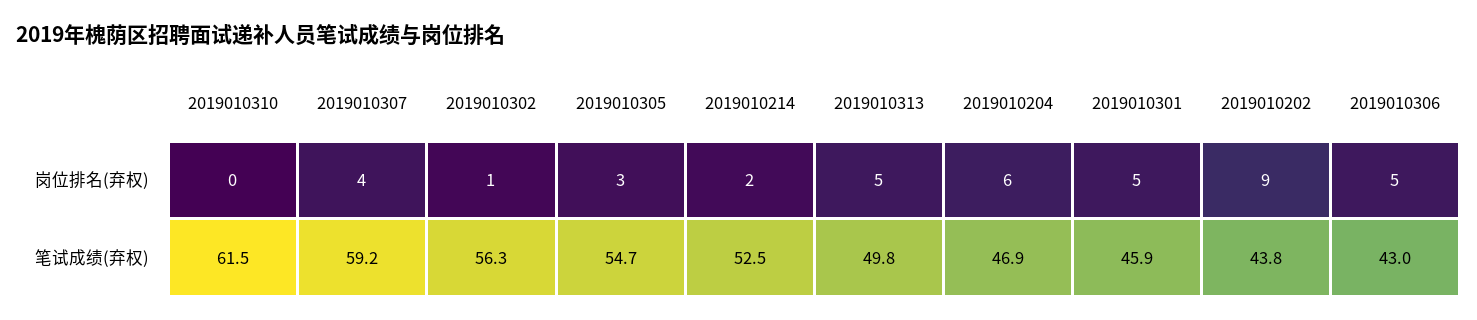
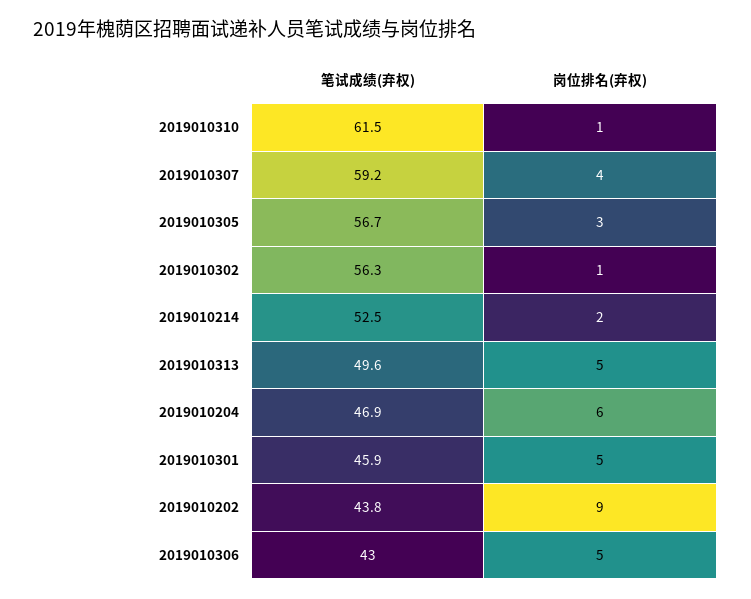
  {
    "2019010310": {
-     "岗位排名(弃权)": 0,
+     "岗位排名(弃权)": 1,
      "笔试成绩(弃权)": 61.5
    },
    "2019010307": {
      "岗位排名(弃权)": 4,
      "笔试成绩(弃权)": 59.2
    },
    "2019010302": {
      "岗位排名(弃权)": 1,
      "笔试成绩(弃权)": 56.3
    },
    "2019010305": {
      "岗位排名(弃权)": 3,
-     "笔试成绩(弃权)": 54.7
+     "笔试成绩(弃权)": 56.7
    },
    "2019010214": {
      "岗位排名(弃权)": 2,
      "笔试成绩(弃权)": 52.5
    },
    "2019010313": {
      "岗位排名(弃权)": 5,
-     "笔试成绩(弃权)": 49.8
+     "笔试成绩(弃权)": 49.6
    },
    "2019010204": {
      "岗位排名(弃权)": 6,
      "笔试成绩(弃权)": 46.9
    },
    "2019010301": {
      "岗位排名(弃权)": 5,
      "笔试成绩(弃权)": 45.9
    },
    "2019010202": {
      "岗位排名(弃权)": 9,
      "笔试成绩(弃权)": 43.8
    },
    "2019010306": {
      "岗位排名(弃权)": 5,
      "笔试成绩(弃权)": 43
    }
  }

